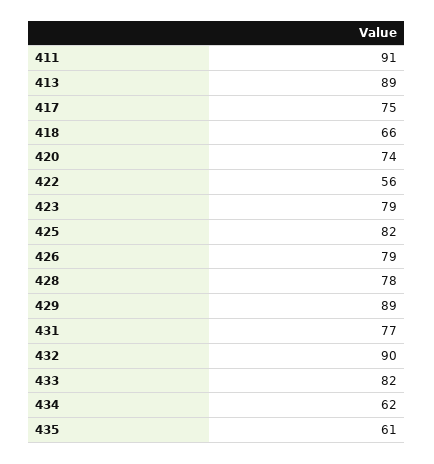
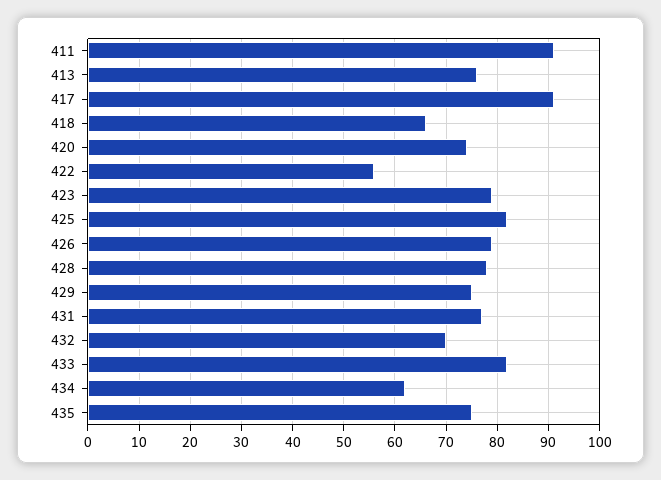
  {
    "411": 91,
-   "413": 89,
+   "413": 75,
-   "417": 75,
+   "417": 90,
    "418": 66,
    "420": 74,
    "422": 56,
    "423": 79,
    "425": 82,
    "426": 79,
    "428": 78,
-   "429": 89,
+   "429": 75,
    "431": 77,
-   "432": 90,
+   "432": 70,
    "433": 82,
    "434": 62,
-   "435": 61
+   "435": 75
  }

